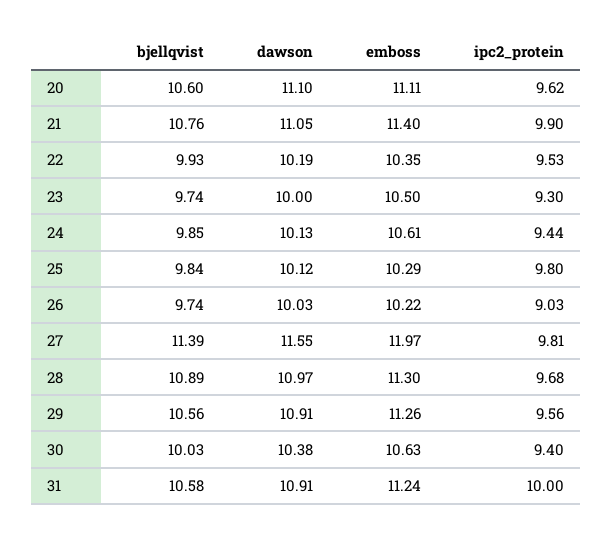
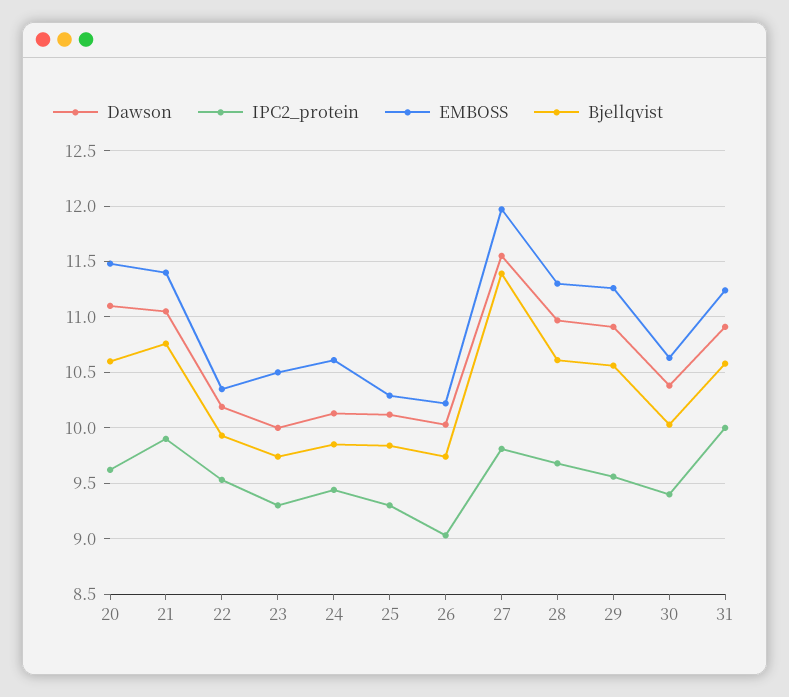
  {
    "bjellqvist": {
      "20": 10.6,
      "21": 10.76,
      "22": 9.93,
      "23": 9.74,
      "24": 9.85,
      "25": 9.84,
      "26": 9.74,
      "27": 11.39,
-     "28": 10.89,
+     "28": 10.6,
      "29": 10.56,
      "30": 10.03,
      "31": 10.58
    },
    "dawson": {
      "20": 11.1,
      "21": 11.05,
      "22": 10.19,
      "23": 10,
      "24": 10.13,
      "25": 10.12,
      "26": 10.03,
      "27": 11.55,
      "28": 10.97,
      "29": 10.91,
      "30": 10.38,
      "31": 10.91
    },
    "emboss": {
-     "20": 11.11,
+     "20": 11.5,
      "21": 11.4,
      "22": 10.35,
      "23": 10.5,
      "24": 10.61,
      "25": 10.29,
      "26": 10.22,
      "27": 11.97,
      "28": 11.3,
      "29": 11.26,
      "30": 10.63,
      "31": 11.24
    },
    "ipc2_protein": {
      "20": 9.62,
      "21": 9.9,
      "22": 9.53,
      "23": 9.3,
      "24": 9.44,
-     "25": 9.8,
+     "25": 9.3,
      "26": 9.03,
      "27": 9.81,
      "28": 9.68,
      "29": 9.56,
      "30": 9.4,
      "31": 10
    }
  }

